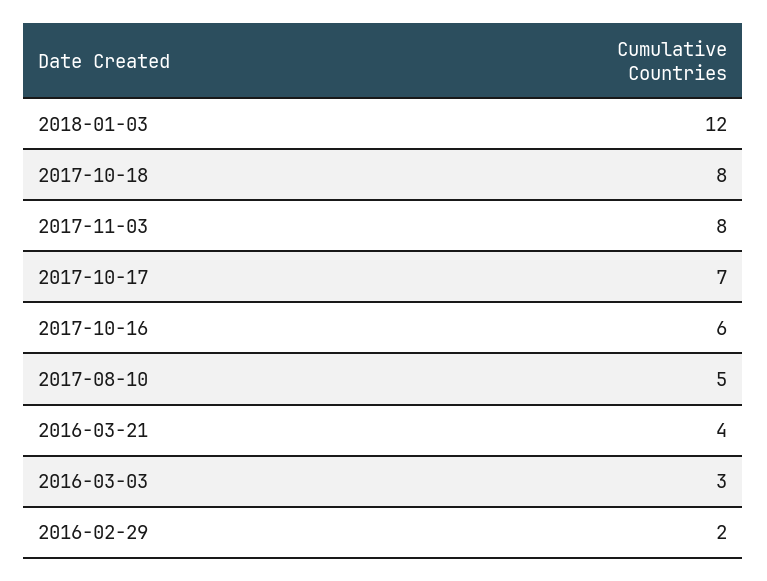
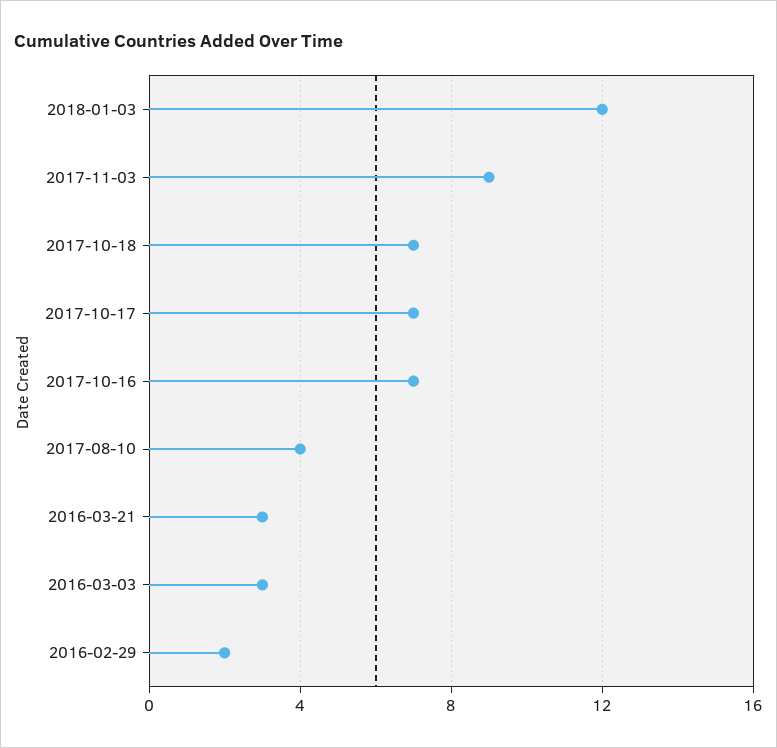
  {
    "2018-01-03": 12,
-   "2017-10-18": 8,
+   "2017-10-18": 7,
-   "2017-11-03": 8,
+   "2017-11-03": 9,
    "2017-10-17": 7,
-   "2017-10-16": 6,
+   "2017-10-16": 7,
-   "2017-08-10": 5,
+   "2017-08-10": 4,
-   "2016-03-21": 4,
+   "2016-03-21": 3,
    "2016-03-03": 3,
    "2016-02-29": 2
  }

